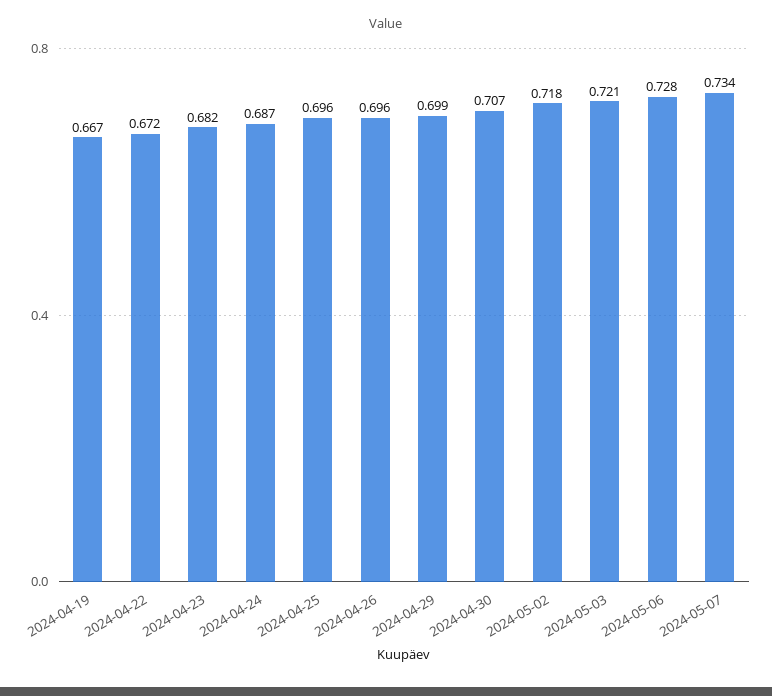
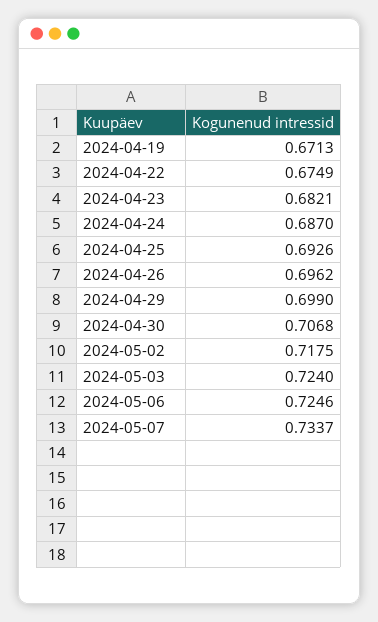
  {
-   "2024-04-19": 0.667,
+   "2024-04-19": 0.6713,
-   "2024-04-22": 0.672,
+   "2024-04-22": 0.6749,
    "2024-04-23": 0.6821,
    "2024-04-24": 0.687,
-   "2024-04-25": 0.696,
+   "2024-04-25": 0.6926,
    "2024-04-26": 0.6962,
    "2024-04-29": 0.699,
    "2024-04-30": 0.7068,
    "2024-05-02": 0.7175,
-   "2024-05-03": 0.721,
+   "2024-05-03": 0.724,
-   "2024-05-06": 0.728,
+   "2024-05-06": 0.7246,
    "2024-05-07": 0.7337
  }

